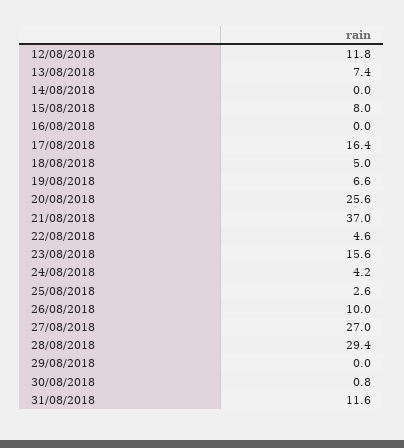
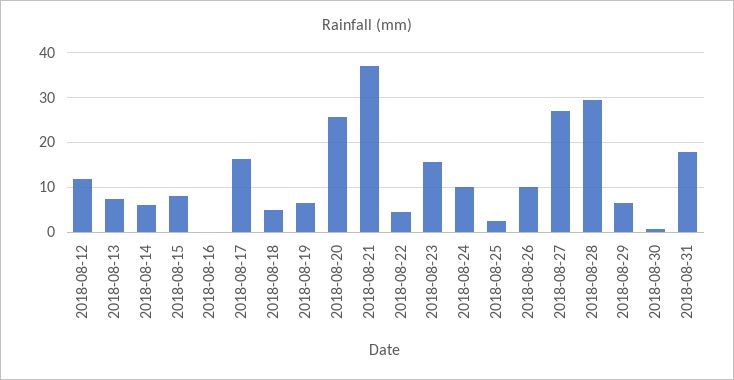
  {
    "12/08/2018": 11.8,
    "13/08/2018": 7.4,
-   "14/08/2018": 0,
+   "14/08/2018": 6,
    "15/08/2018": 8,
    "16/08/2018": 0,
    "17/08/2018": 16.4,
    "18/08/2018": 5,
    "19/08/2018": 6.6,
    "20/08/2018": 25.6,
    "21/08/2018": 37,
    "22/08/2018": 4.6,
    "23/08/2018": 15.6,
-   "24/08/2018": 4.2,
+   "24/08/2018": 10,
    "25/08/2018": 2.6,
    "26/08/2018": 10,
    "27/08/2018": 27,
    "28/08/2018": 29.4,
-   "29/08/2018": 0,
+   "29/08/2018": 6,
    "30/08/2018": 0.8,
-   "31/08/2018": 11.6
+   "31/08/2018": 18
  }

